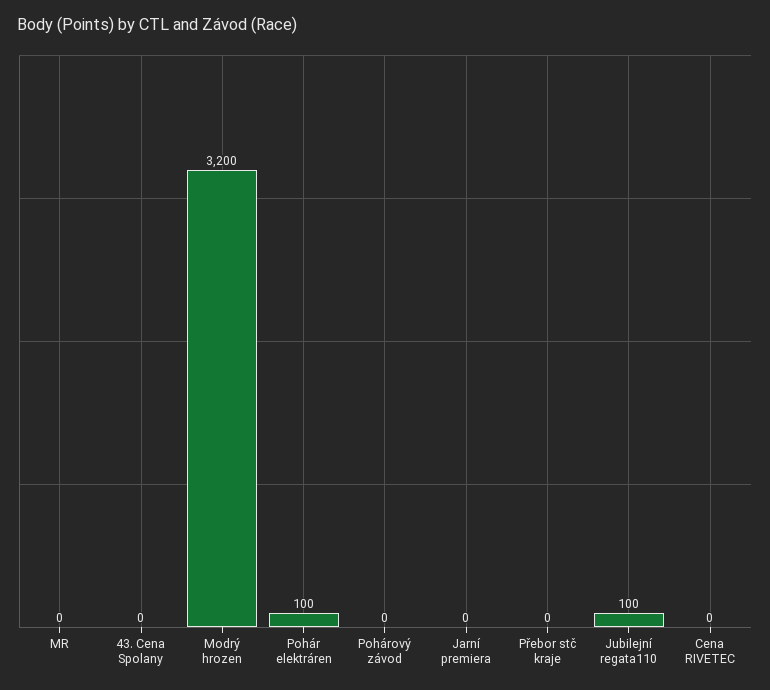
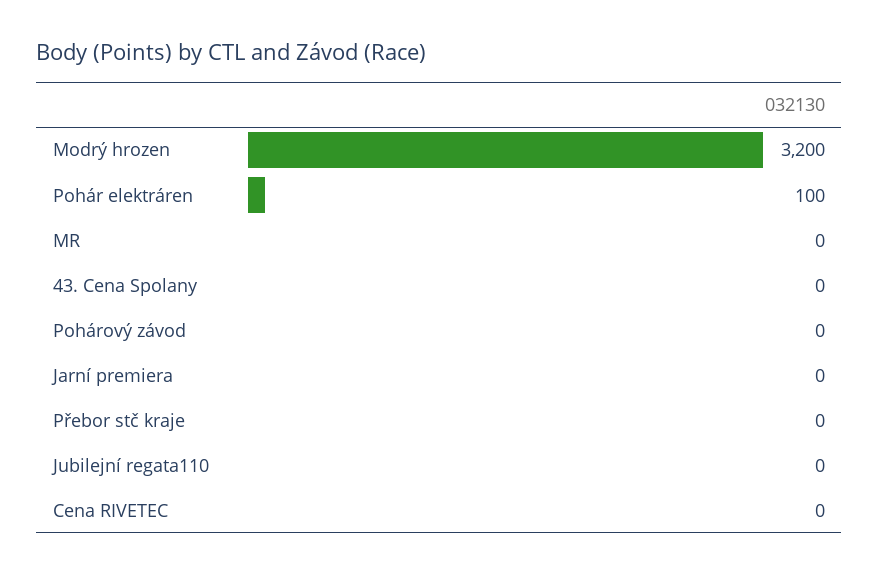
  {
    "MR": 0,
    "43. Cena Spolany": 0,
    "Modrý hrozen": 3200,
    "Pohár elektráren": 100,
    "Pohárový závod": 0,
    "Jarní premiera": 0,
    "Přebor stč kraje": 0,
-   "Jubilejní regata110": 100,
+   "Jubilejní regata110": 0,
    "Cena RIVETEC": 0
  }

